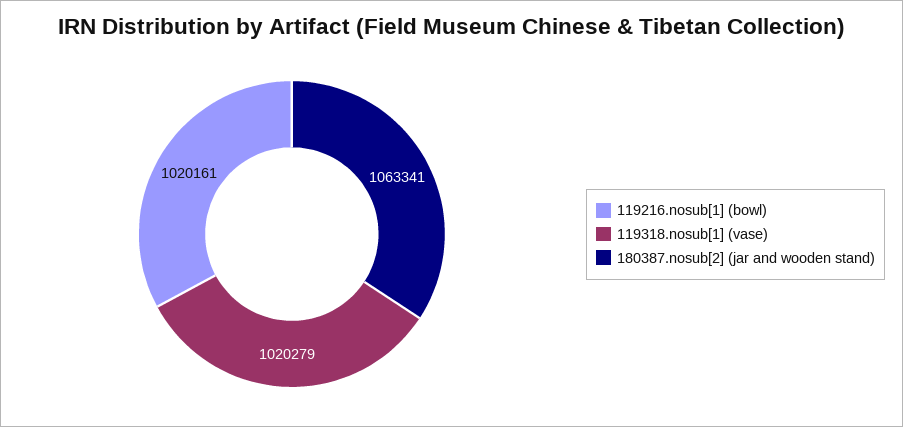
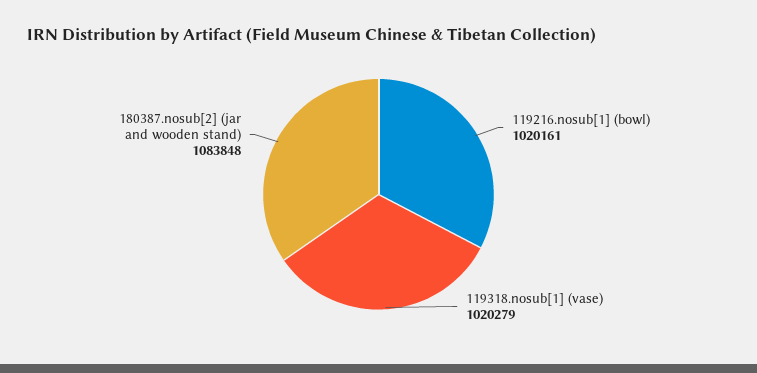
  {
    "119216.nosub[1] (bowl)": 1020161,
    "119318.nosub[1] (vase)": 1020279,
-   "180387.nosub[2] (jar and wooden stand)": 1063341
+   "180387.nosub[2] (jar and wooden stand)": 1083848
  }

